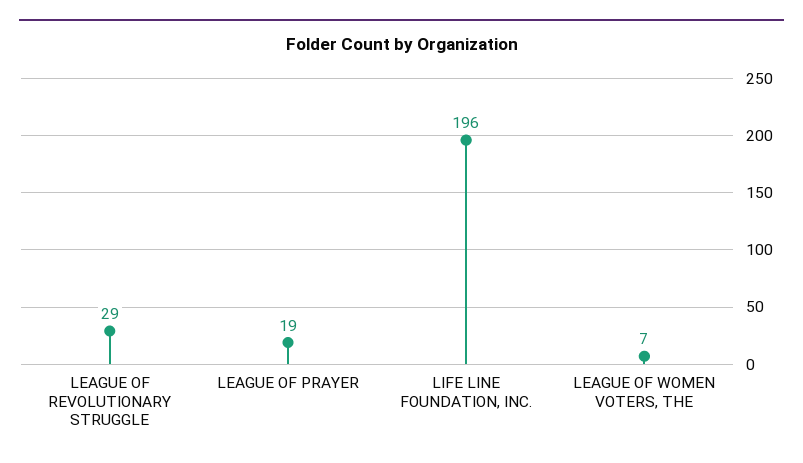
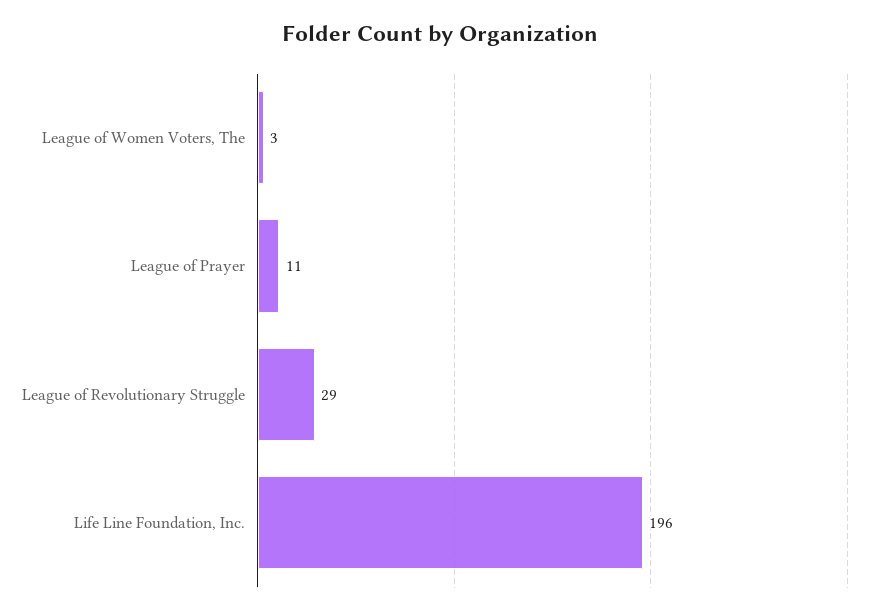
  {
    "LEAGUE OF REVOLUTIONARY STRUGGLE": 29,
-   "LEAGUE OF PRAYER": 19,
+   "LEAGUE OF PRAYER": 11,
    "LIFE LINE FOUNDATION, INC.": 196,
-   "LEAGUE OF WOMEN VOTERS, THE": 7
+   "LEAGUE OF WOMEN VOTERS, THE": 3
  }

